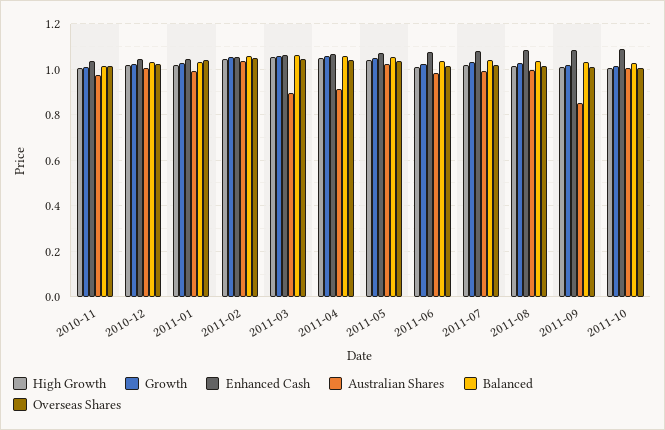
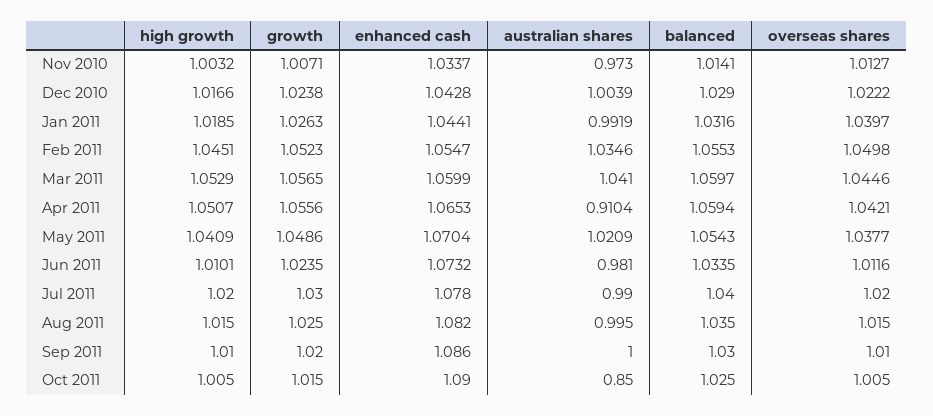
  {
    "High Growth": {
      "2010-11": 1.0032,
      "2010-12": 1.0166,
      "2011-01": 1.0185,
      "2011-02": 1.0451,
      "2011-03": 1.0529,
      "2011-04": 1.0507,
      "2011-05": 1.0409,
      "2011-06": 1.0101,
      "2011-07": 1.02,
      "2011-08": 1.015,
      "2011-09": 1.01,
      "2011-10": 1.005
    },
    "Growth": {
      "2010-11": 1.0071,
      "2010-12": 1.0238,
      "2011-01": 1.0263,
      "2011-02": 1.0523,
      "2011-03": 1.0565,
      "2011-04": 1.0556,
      "2011-05": 1.0486,
      "2011-06": 1.0235,
      "2011-07": 1.03,
      "2011-08": 1.025,
      "2011-09": 1.02,
      "2011-10": 1.015
    },
    "Enhanced Cash": {
      "2010-11": 1.0337,
      "2010-12": 1.0428,
      "2011-01": 1.0441,
      "2011-02": 1.0547,
      "2011-03": 1.0599,
      "2011-04": 1.0653,
      "2011-05": 1.0704,
      "2011-06": 1.0732,
      "2011-07": 1.078,
      "2011-08": 1.082,
      "2011-09": 1.086,
      "2011-10": 1.09
    },
    "Australian Shares": {
      "2010-11": 0.973,
      "2010-12": 1.0039,
      "2011-01": 0.9919,
      "2011-02": 1.0346,
-     "2011-03": 0.9,
+     "2011-03": 1.041,
      "2011-04": 0.9104,
      "2011-05": 1.0209,
      "2011-06": 0.981,
      "2011-07": 0.99,
      "2011-08": 0.995,
-     "2011-09": 0.85,
+     "2011-09": 1,
-     "2011-10": 1
+     "2011-10": 0.85
    },
    "Balanced": {
      "2010-11": 1.0141,
      "2010-12": 1.029,
      "2011-01": 1.0316,
      "2011-02": 1.0553,
      "2011-03": 1.0597,
      "2011-04": 1.0594,
      "2011-05": 1.0543,
      "2011-06": 1.0335,
      "2011-07": 1.04,
      "2011-08": 1.035,
      "2011-09": 1.03,
      "2011-10": 1.025
    },
    "Overseas Shares": {
      "2010-11": 1.0127,
      "2010-12": 1.0222,
      "2011-01": 1.0397,
      "2011-02": 1.0498,
      "2011-03": 1.0446,
      "2011-04": 1.0421,
      "2011-05": 1.0377,
      "2011-06": 1.0116,
      "2011-07": 1.02,
      "2011-08": 1.015,
      "2011-09": 1.01,
      "2011-10": 1.005
    }
  }

